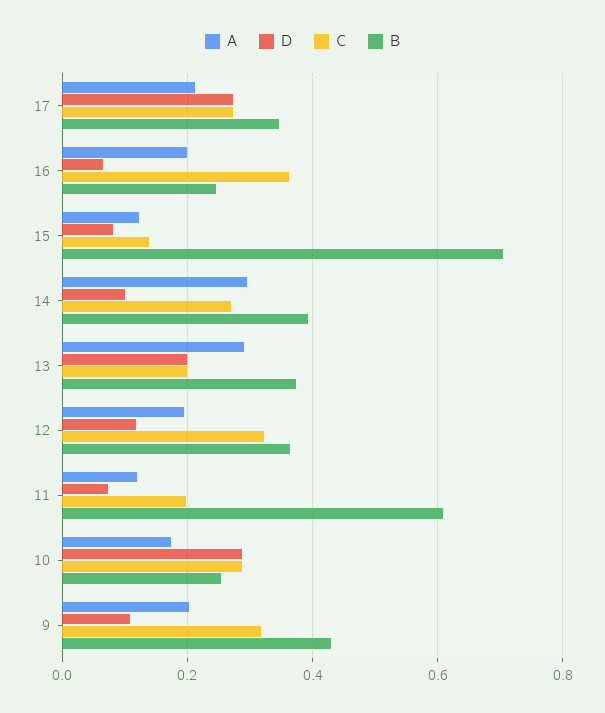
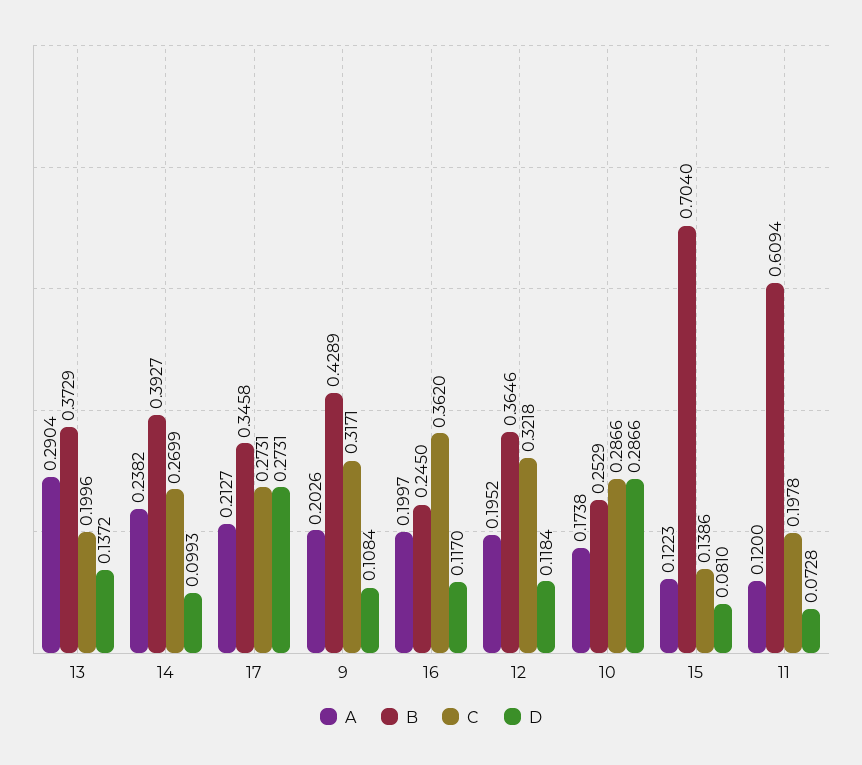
  {
    "A": {
      "17": 0.2127,
      "16": 0.1997,
      "15": 0.1223,
-     "14": 0.3,
+     "14": 0.2382,
      "13": 0.2904,
      "12": 0.1952,
      "11": 0.12,
      "10": 0.1738,
      "9": 0.2026
    },
    "D": {
      "17": 0.2731,
-     "16": 0.06,
+     "16": 0.117,
      "15": 0.081,
      "14": 0.0993,
-     "13": 0.2,
+     "13": 0.1372,
      "12": 0.1184,
      "11": 0.0728,
      "10": 0.2866,
      "9": 0.1084
    },
    "C": {
      "17": 0.2731,
      "16": 0.362,
      "15": 0.1386,
      "14": 0.2699,
      "13": 0.1996,
      "12": 0.3218,
      "11": 0.1978,
      "10": 0.2866,
      "9": 0.3171
    },
    "B": {
      "17": 0.3458,
      "16": 0.245,
      "15": 0.704,
      "14": 0.3927,
      "13": 0.3729,
      "12": 0.3646,
      "11": 0.6094,
      "10": 0.2529,
      "9": 0.4289
    }
  }

